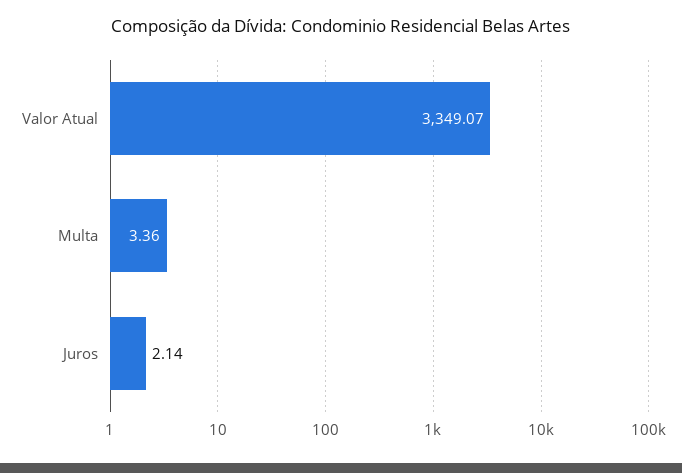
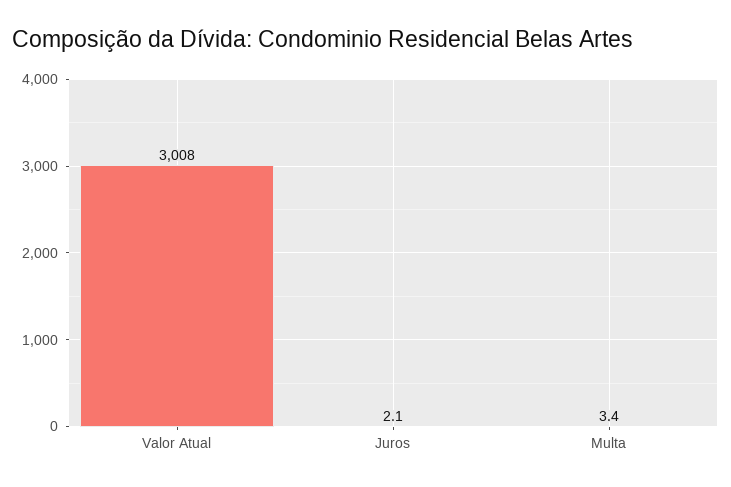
  {
-   "Valor Atual": 3349.07,
+   "Valor Atual": 3008,
    "Multa": 3.36,
    "Juros": 2.14
  }

